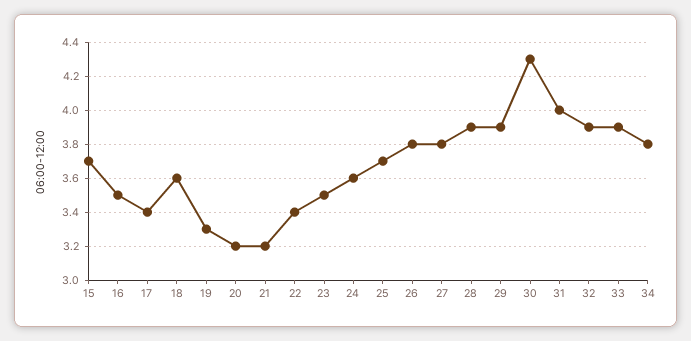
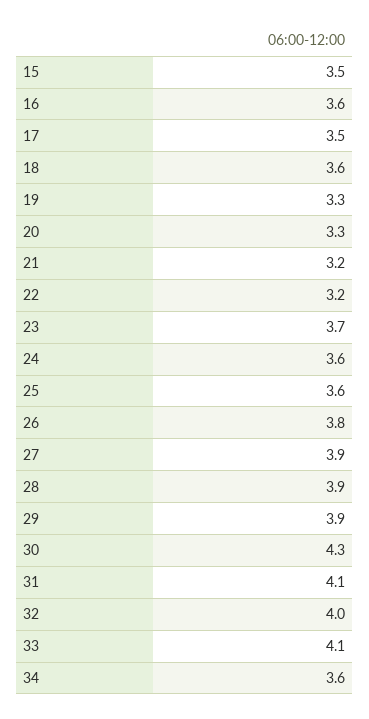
  {
-   "15": 3.7,
+   "15": 3.5,
-   "16": 3.5,
+   "16": 3.6,
-   "17": 3.4,
+   "17": 3.5,
    "18": 3.6,
    "19": 3.3,
-   "20": 3.2,
+   "20": 3.3,
    "21": 3.2,
-   "22": 3.4,
+   "22": 3.2,
-   "23": 3.5,
+   "23": 3.7,
    "24": 3.6,
-   "25": 3.7,
+   "25": 3.6,
    "26": 3.8,
-   "27": 3.8,
+   "27": 3.9,
    "28": 3.9,
    "29": 3.9,
    "30": 4.3,
-   "31": 4,
+   "31": 4.1,
-   "32": 3.9,
+   "32": 4,
-   "33": 3.9,
+   "33": 4.1,
-   "34": 3.8
+   "34": 3.6
  }

